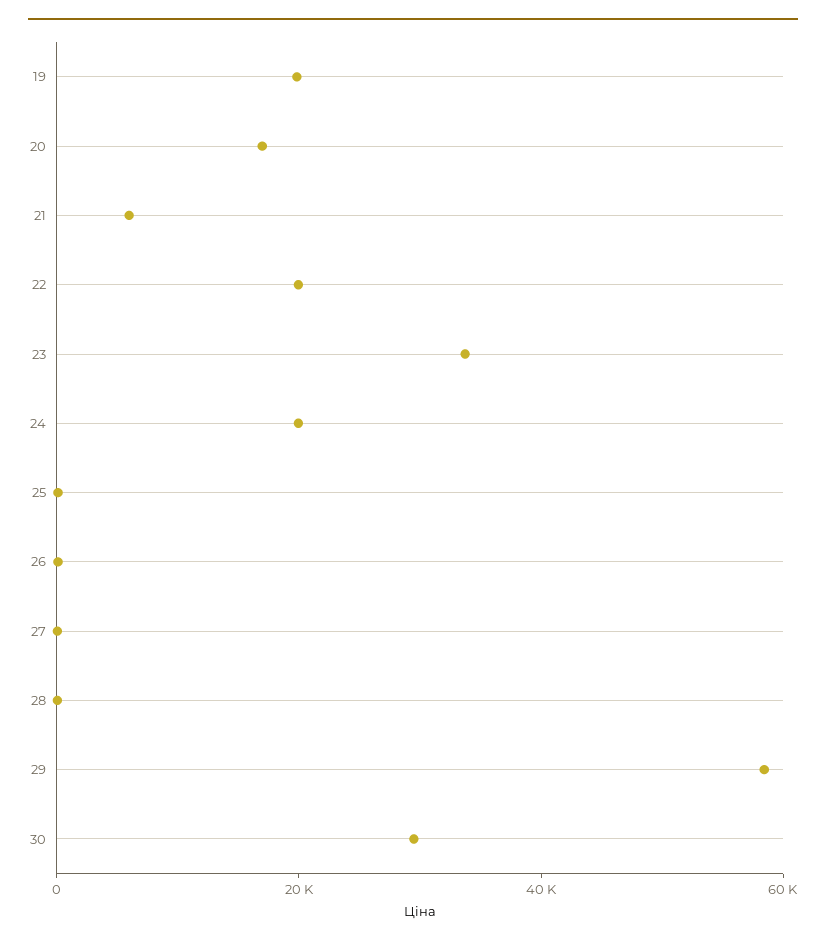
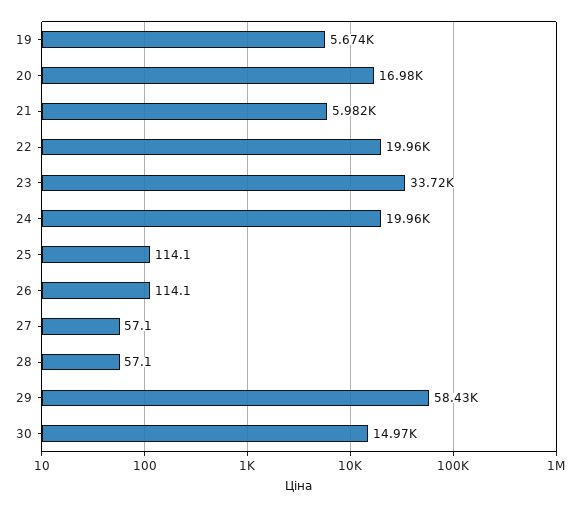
  {
-   "19": 20000,
+   "19": 5674,
    "20": 16980,
    "21": 5982,
    "22": 19960,
    "23": 33720,
    "24": 19960,
    "25": 114.1,
    "26": 114.1,
    "27": 57.1,
    "28": 57.1,
    "29": 58430,
-   "30": 30000
+   "30": 14970
  }

